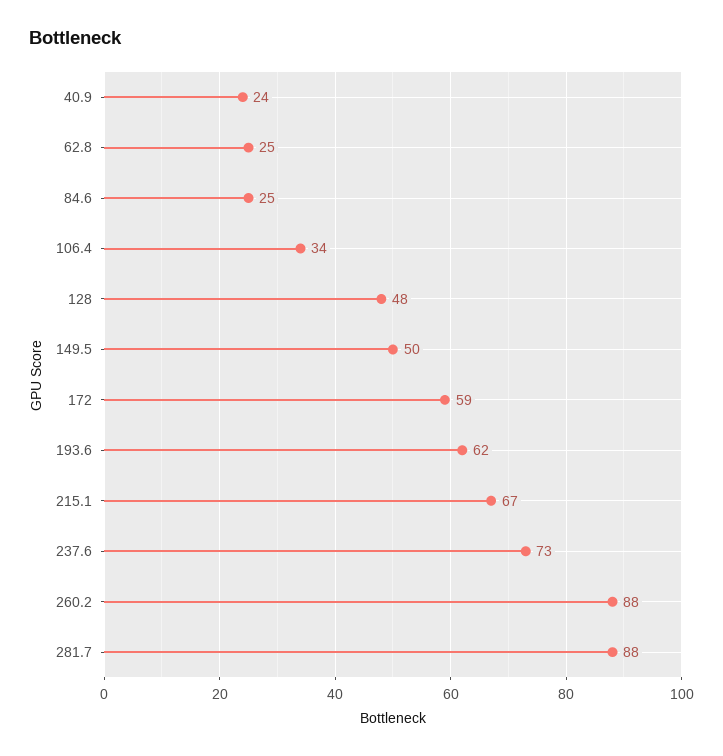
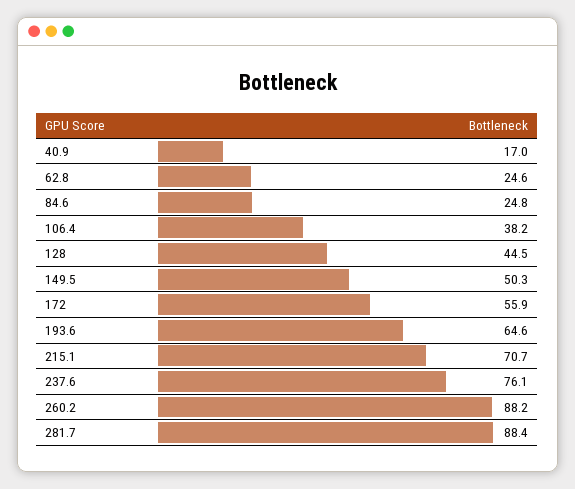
  {
-   "40.9": 24,
+   "40.9": 17,
    "62.8": 24.6,
    "84.6": 24.8,
-   "106.4": 34,
+   "106.4": 38.2,
-   "128": 48,
+   "128": 44.5,
    "149.5": 50.3,
-   "172": 59,
+   "172": 55.9,
-   "193.6": 62,
+   "193.6": 64.6,
-   "215.1": 67,
+   "215.1": 70.7,
-   "237.6": 73,
+   "237.6": 76.1,
    "260.2": 88.2,
    "281.7": 88.4
  }

